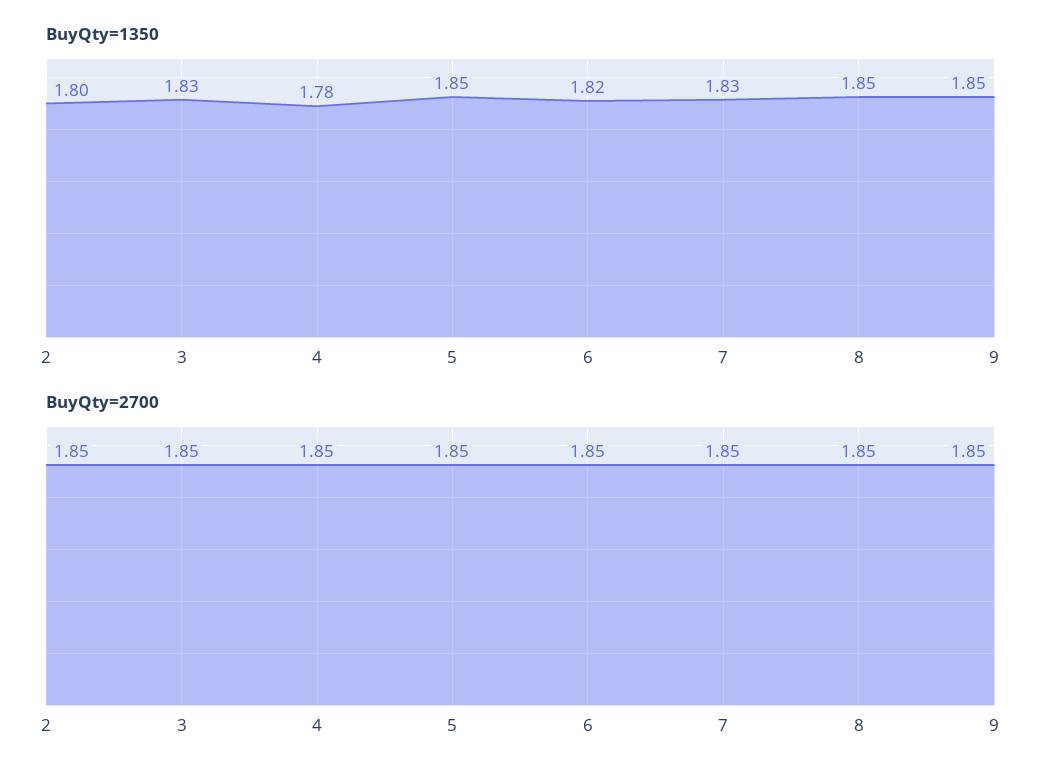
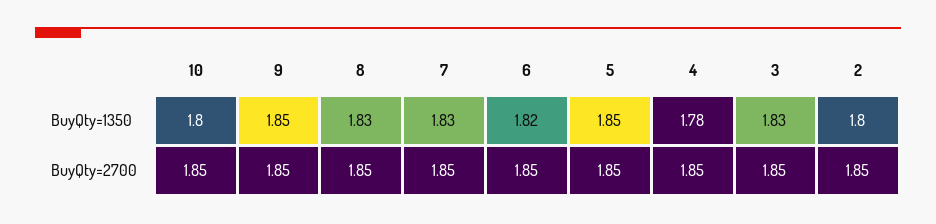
  {
    "BuyQty=1350": {
      "2": 1.8,
      "3": 1.83,
      "4": 1.78,
      "5": 1.85,
      "6": 1.82,
      "7": 1.83,
-     "8": 1.85,
+     "8": 1.83,
-     "9": 1.85
+     "9": 1.85,
+     "10": 1.8
    },
    "BuyQty=2700": {
      "2": 1.85,
      "3": 1.85,
      "4": 1.85,
      "5": 1.85,
      "6": 1.85,
      "7": 1.85,
      "8": 1.85,
-     "9": 1.85
+     "9": 1.85,
+     "10": 1.85
    }
  }

